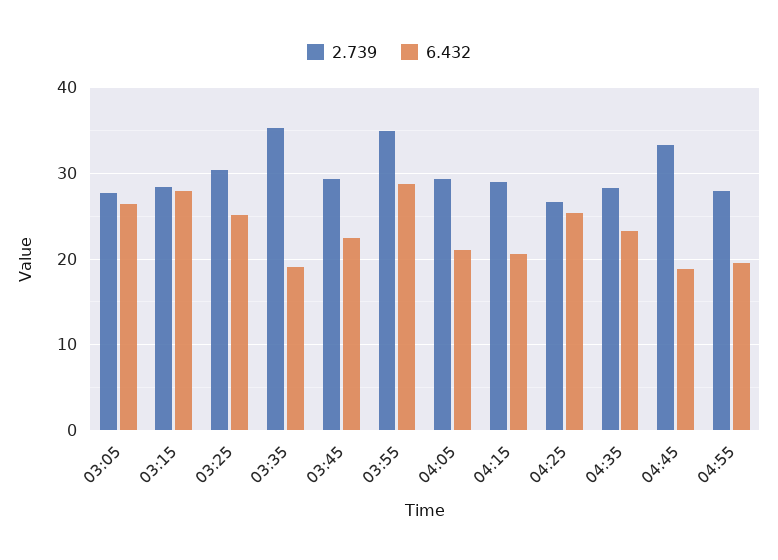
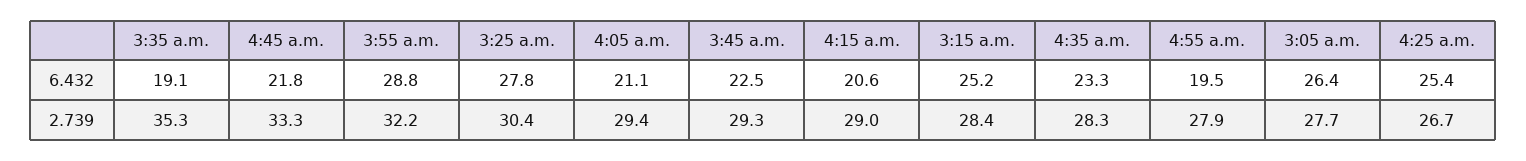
  {
    "2.739": {
      "03:05": 27.7,
      "03:15": 28.4,
      "03:25": 30.4,
      "03:35": 35.3,
      "03:45": 29.3,
-     "03:55": 35,
+     "03:55": 32.2,
      "04:05": 29.4,
      "04:15": 29,
      "04:25": 26.7,
      "04:35": 28.3,
      "04:45": 33.3,
      "04:55": 27.9
    },
    "6.432": {
      "03:05": 26.4,
-     "03:15": 28,
+     "03:15": 25.2,
-     "03:25": 25,
+     "03:25": 27.8,
      "03:35": 19.1,
      "03:45": 22.5,
      "03:55": 28.8,
      "04:05": 21.1,
      "04:15": 20.6,
      "04:25": 25.4,
      "04:35": 23.3,
-     "04:45": 19,
+     "04:45": 21.8,
      "04:55": 19.5
    }
  }

